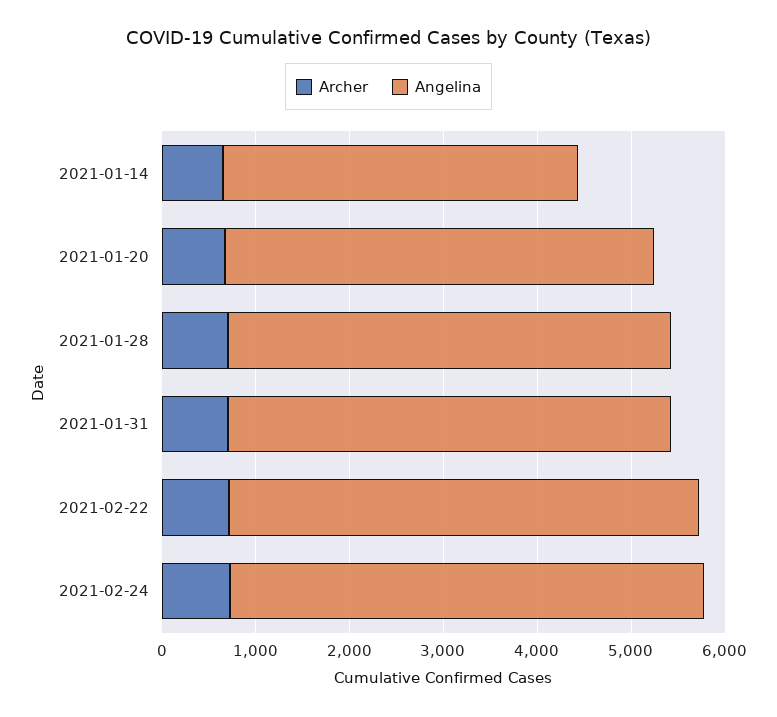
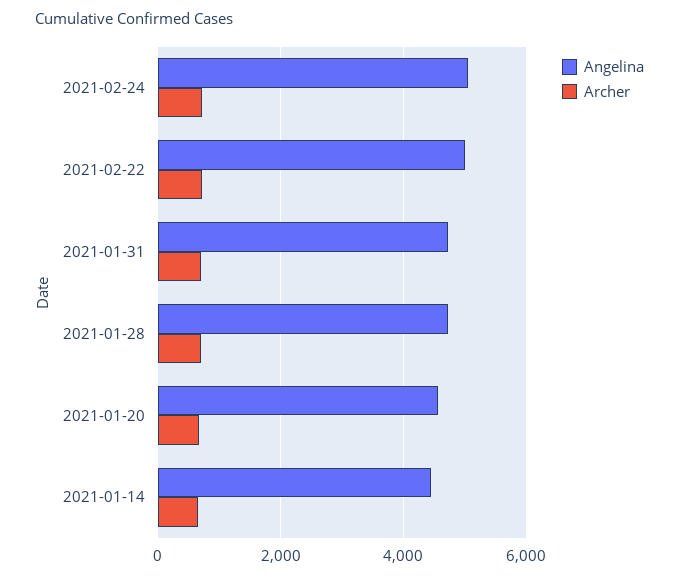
  {
    "Archer": {
      "2021-01-14": 600,
      "2021-01-20": 600,
      "2021-01-28": 800,
      "2021-01-31": 800,
      "2021-02-22": 800,
      "2021-02-24": 800
    },
    "Angelina": {
-     "2021-01-14": 3800,
+     "2021-01-14": 4400,
      "2021-01-20": 4600,
      "2021-01-28": 4800,
      "2021-01-31": 4800,
      "2021-02-22": 5000,
      "2021-02-24": 5000
    }
  }

